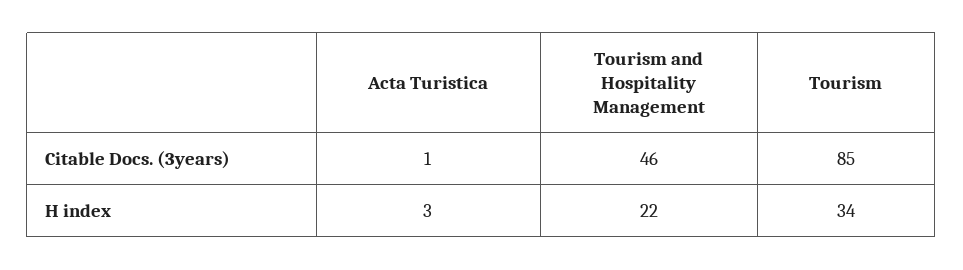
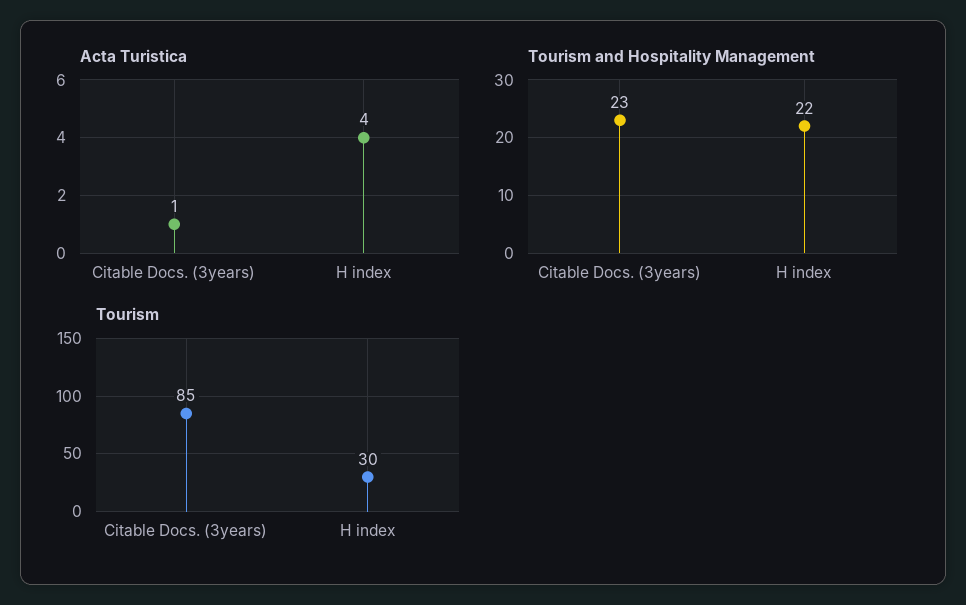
  {
    "Acta Turistica": {
      "Citable Docs. (3years)": 1,
-     "H index": 3
+     "H index": 4
    },
    "Tourism and Hospitality Management": {
-     "Citable Docs. (3years)": 46,
+     "Citable Docs. (3years)": 23,
      "H index": 22
    },
    "Tourism": {
      "Citable Docs. (3years)": 85,
-     "H index": 34
+     "H index": 30
    }
  }

